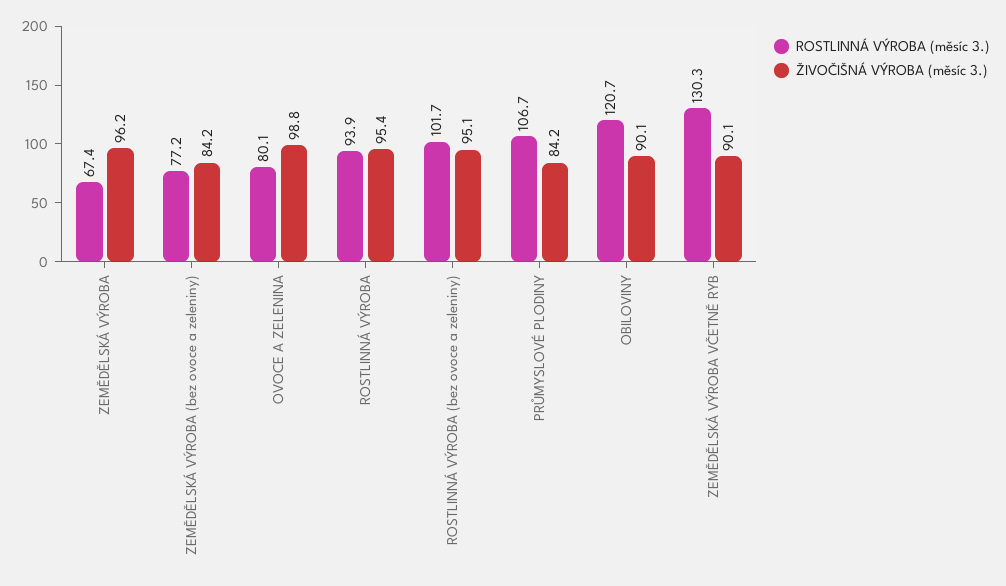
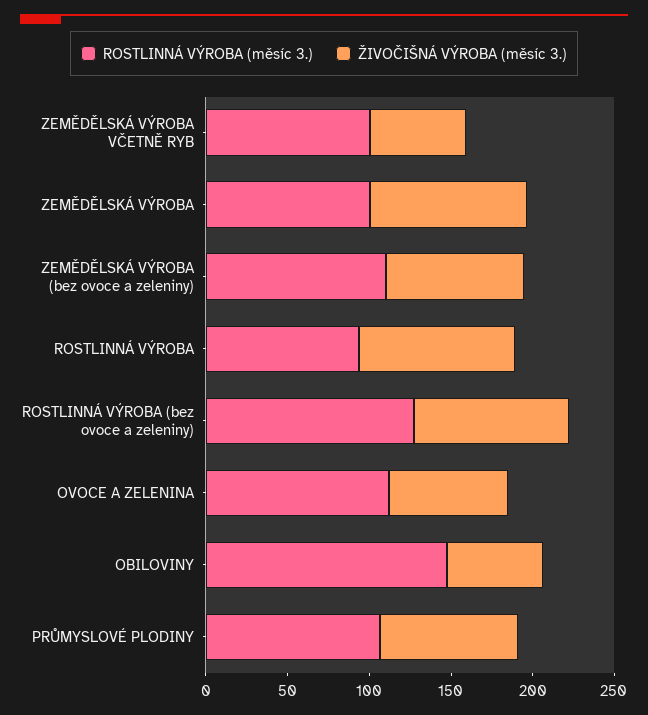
  {
    "ROSTLINNÁ VÝROBA (měsíc 3.)": {
-     "ZEMĚDĚLSKÁ VÝROBA": 67.4,
+     "ZEMĚDĚLSKÁ VÝROBA": 100,
-     "ZEMĚDĚLSKÁ VÝROBA (bez ovoce a zeleniny)": 77.2,
+     "ZEMĚDĚLSKÁ VÝROBA (bez ovoce a zeleniny)": 110,
-     "OVOCE A ZELENINA": 80.1,
+     "OVOCE A ZELENINA": 110,
      "ROSTLINNÁ VÝROBA": 93.9,
-     "ROSTLINNÁ VÝROBA (bez ovoce a zeleniny)": 101.7,
+     "ROSTLINNÁ VÝROBA (bez ovoce a zeleniny)": 130,
      "PRŮMYSLOVÉ PLODINY": 106.7,
-     "OBILOVINY": 120.7,
+     "OBILOVINY": 150,
-     "ZEMĚDĚLSKÁ VÝROBA VČETNĚ RYB": 130.3
+     "ZEMĚDĚLSKÁ VÝROBA VČETNĚ RYB": 100
    },
    "ŽIVOČIŠNÁ VÝROBA (měsíc 3.)": {
      "ZEMĚDĚLSKÁ VÝROBA": 96.2,
      "ZEMĚDĚLSKÁ VÝROBA (bez ovoce a zeleniny)": 84.2,
-     "OVOCE A ZELENINA": 98.8,
+     "OVOCE A ZELENINA": 70,
      "ROSTLINNÁ VÝROBA": 95.4,
      "ROSTLINNÁ VÝROBA (bez ovoce a zeleniny)": 95.1,
      "PRŮMYSLOVÉ PLODINY": 84.2,
-     "OBILOVINY": 90.1,
+     "OBILOVINY": 60,
-     "ZEMĚDĚLSKÁ VÝROBA VČETNĚ RYB": 90.1
+     "ZEMĚDĚLSKÁ VÝROBA VČETNĚ RYB": 60
    }
  }

